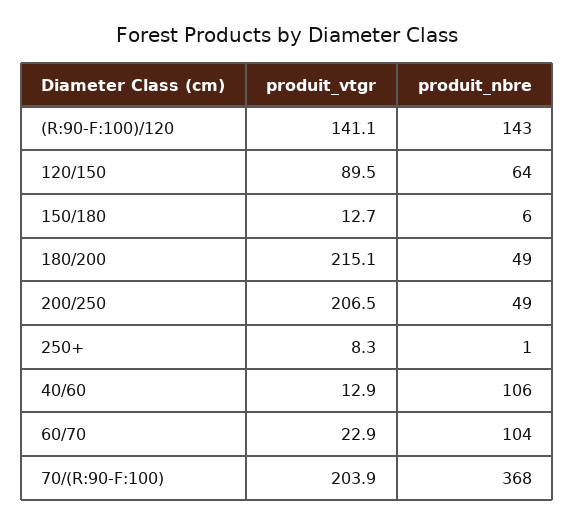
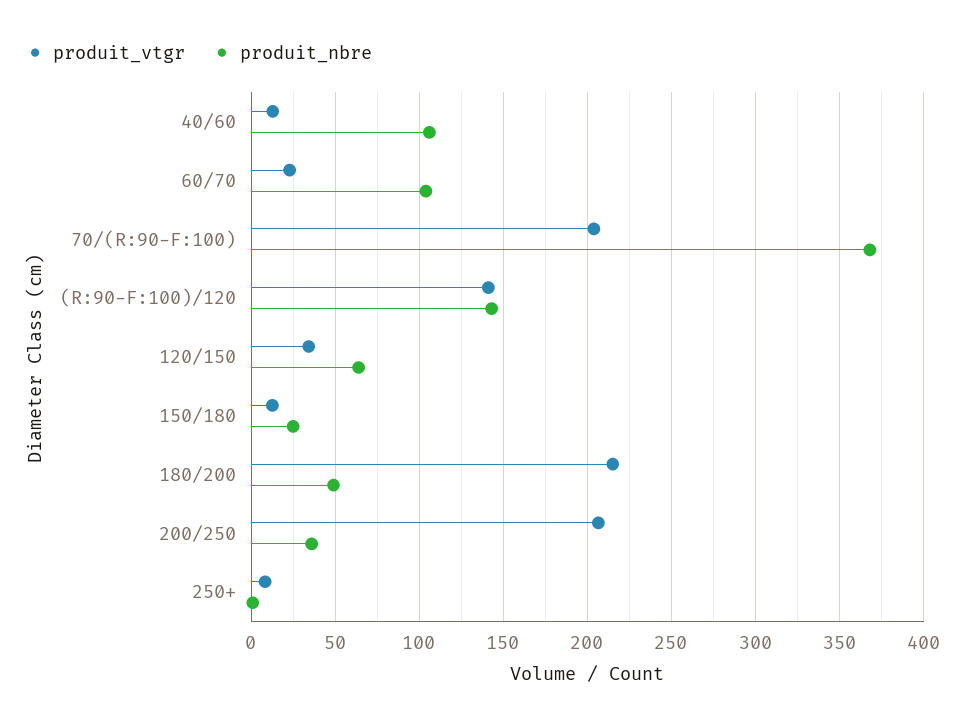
  {
    "produit_vtgr": {
      "(R:90-F:100)/120": 141.1,
-     "120/150": 89.5,
+     "120/150": 35,
      "150/180": 12.7,
      "180/200": 215.1,
      "200/250": 206.5,
      "250+": 8.3,
      "40/60": 12.9,
      "60/70": 22.9,
      "70/(R:90-F:100)": 203.9
    },
    "produit_nbre": {
      "(R:90-F:100)/120": 143,
      "120/150": 64,
-     "150/180": 6,
+     "150/180": 25,
      "180/200": 49,
-     "200/250": 49,
+     "200/250": 35,
      "250+": 1,
      "40/60": 106,
      "60/70": 104,
      "70/(R:90-F:100)": 368
    }
  }

